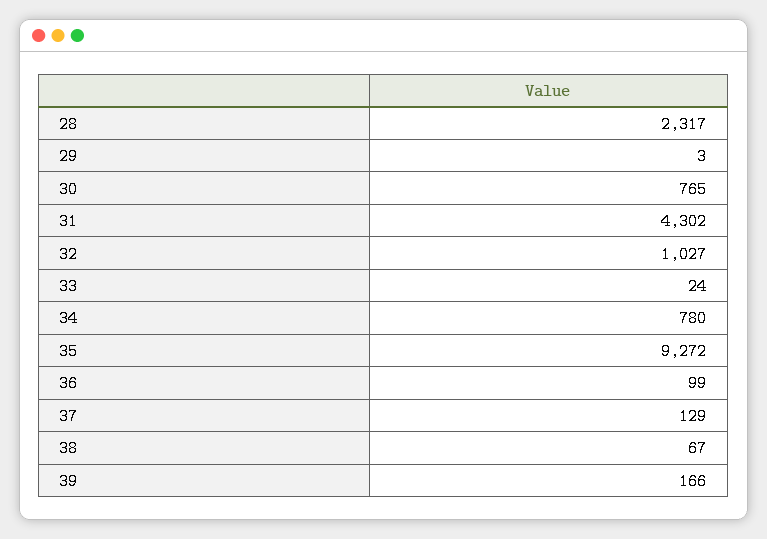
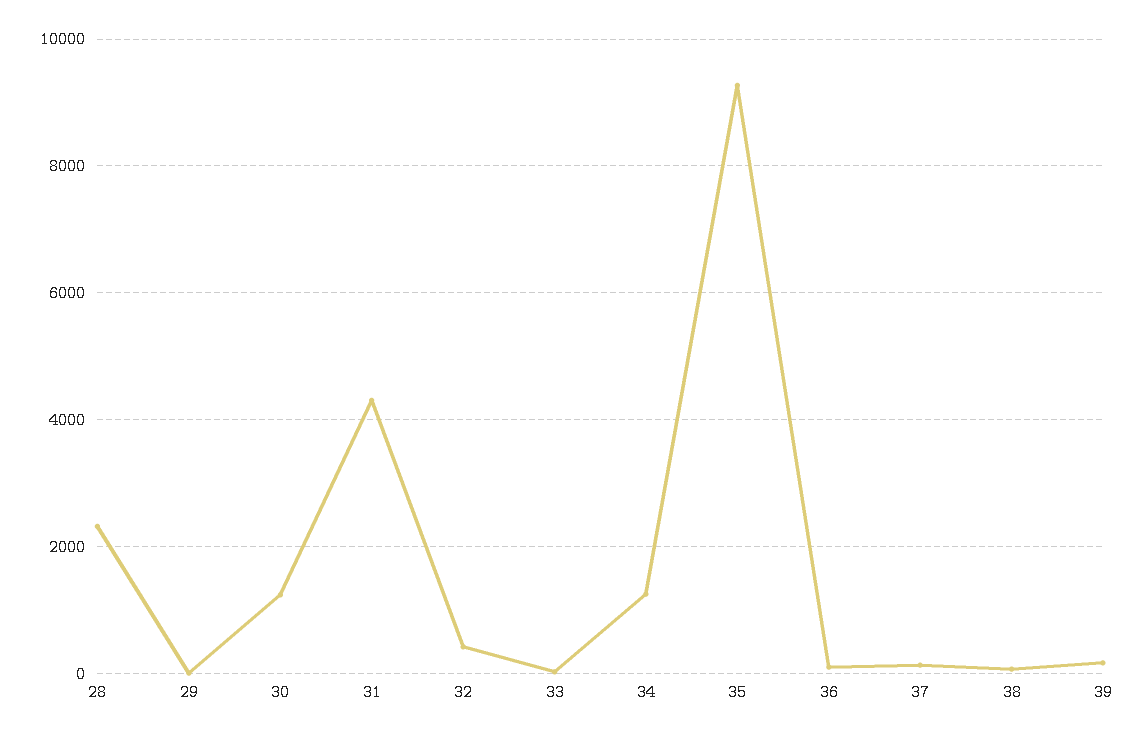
  {
    "28": 2317,
    "29": 3,
-   "30": 765,
+   "30": 1200,
    "31": 4302,
-   "32": 1027,
+   "32": 400,
    "33": 24,
-   "34": 780,
+   "34": 1200,
    "35": 9272,
    "36": 99,
    "37": 129,
    "38": 67,
    "39": 166
  }

